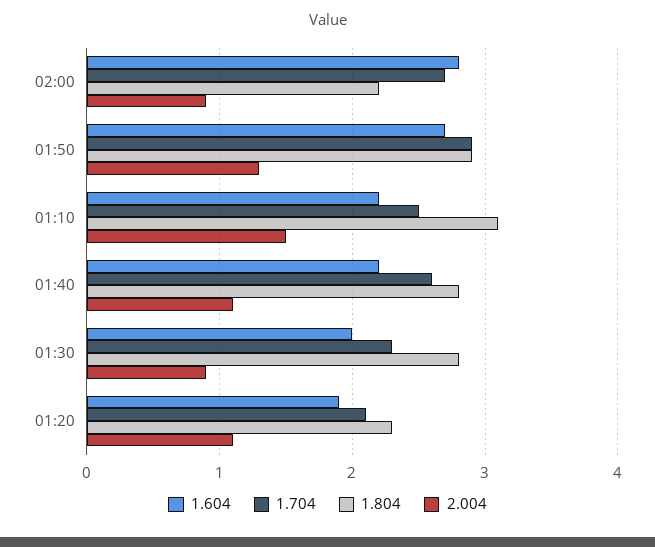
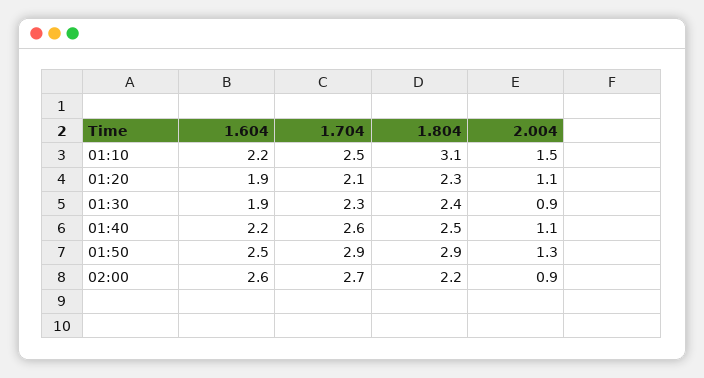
  {
    "1.604": {
-     "02:00": 2.8,
+     "02:00": 2.6,
-     "01:50": 2.7,
+     "01:50": 2.5,
      "01:10": 2.2,
      "01:40": 2.2,
-     "01:30": 2,
+     "01:30": 1.9,
      "01:20": 1.9
    },
    "1.704": {
      "02:00": 2.7,
      "01:50": 2.9,
      "01:10": 2.5,
      "01:40": 2.6,
      "01:30": 2.3,
      "01:20": 2.1
    },
    "1.804": {
      "02:00": 2.2,
      "01:50": 2.9,
      "01:10": 3.1,
-     "01:40": 2.8,
+     "01:40": 2.5,
-     "01:30": 2.8,
+     "01:30": 2.4,
      "01:20": 2.3
    },
    "2.004": {
      "02:00": 0.9,
      "01:50": 1.3,
      "01:10": 1.5,
      "01:40": 1.1,
      "01:30": 0.9,
      "01:20": 1.1
    }
  }

